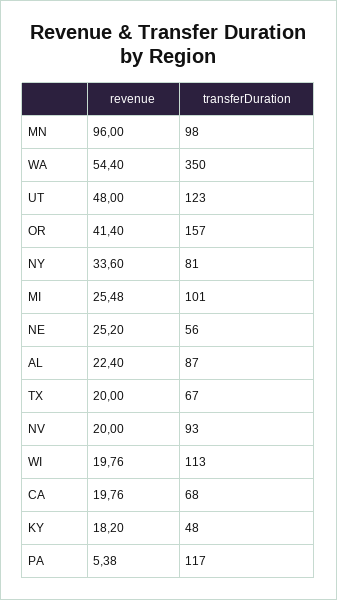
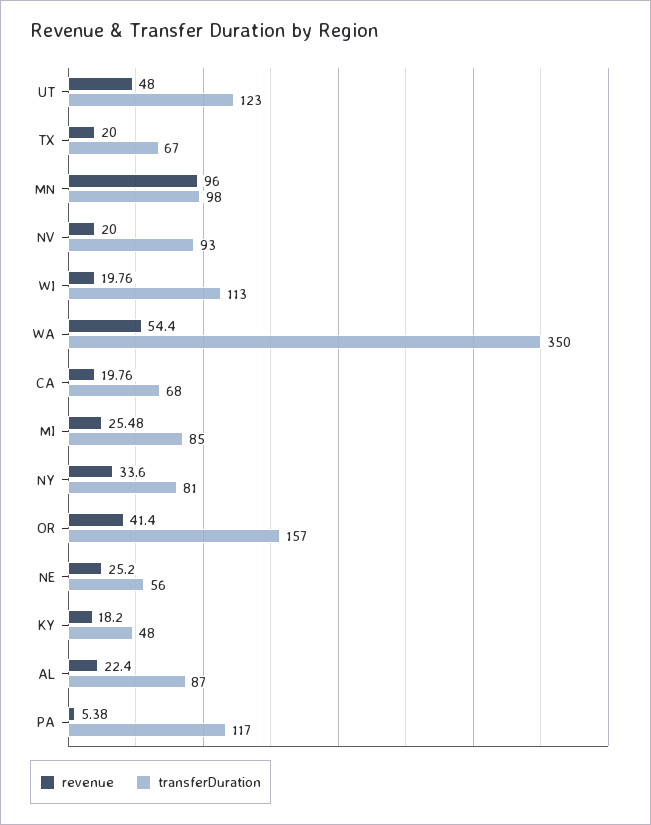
  {
    "revenue": {
      "MN": 96,
      "WA": 54.4,
      "UT": 48,
      "OR": 41.4,
      "NY": 33.6,
      "MI": 25.48,
      "NE": 25.2,
      "AL": 22.4,
      "TX": 20,
      "NV": 20,
      "WI": 19.76,
      "CA": 19.76,
      "KY": 18.2,
      "PA": 5.38
    },
    "transferDuration": {
      "MN": 98,
      "WA": 350,
      "UT": 123,
      "OR": 157,
      "NY": 81,
-     "MI": 101,
+     "MI": 85,
      "NE": 56,
      "AL": 87,
      "TX": 67,
      "NV": 93,
      "WI": 113,
      "CA": 68,
      "KY": 48,
      "PA": 117
    }
  }

